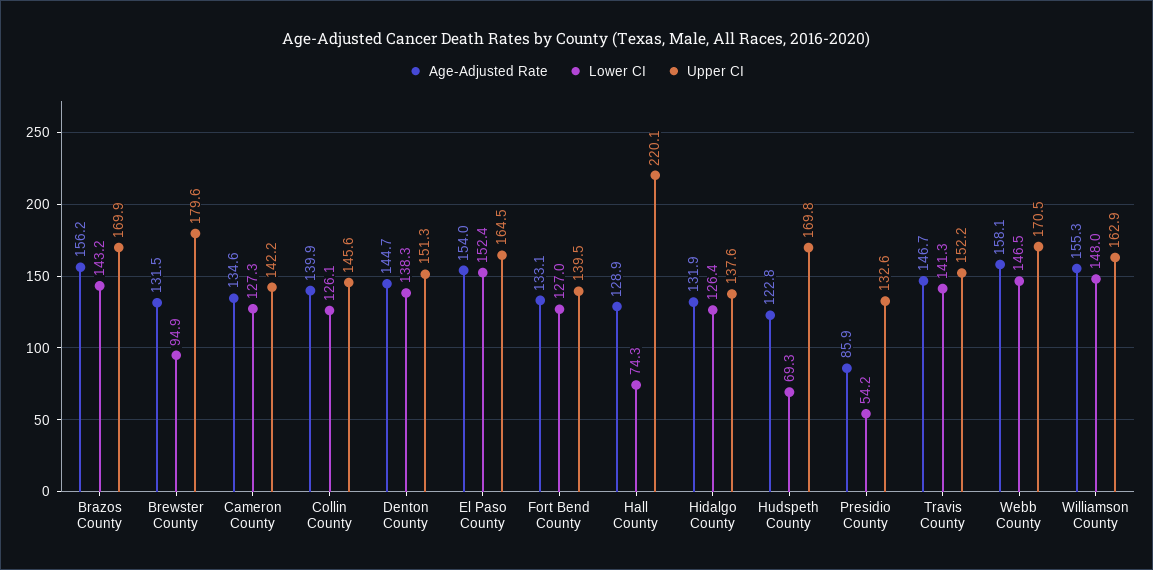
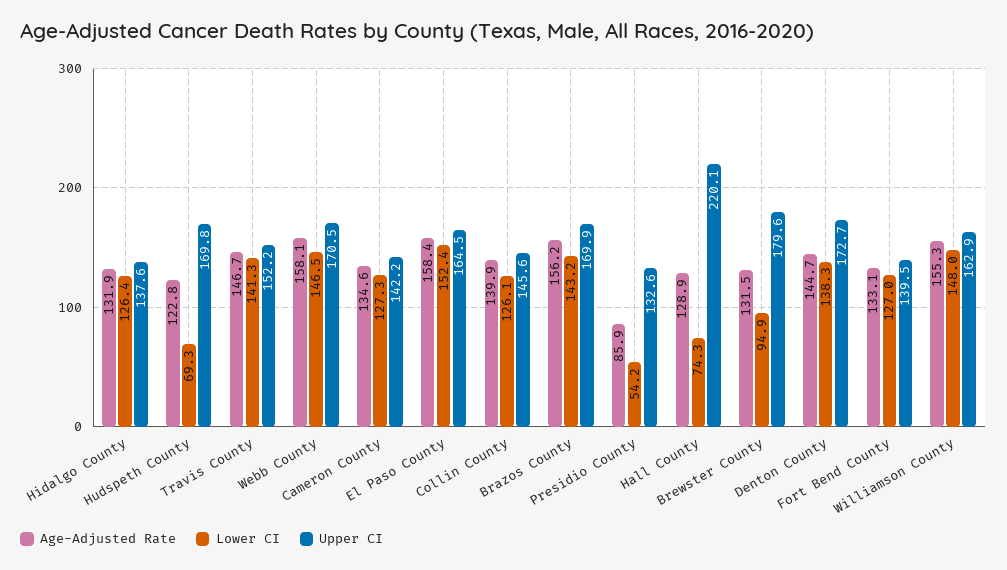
  {
    "Age-Adjusted Rate": {
      "Brazos County": 156.2,
      "Brewster County": 131.5,
      "Cameron County": 134.6,
      "Collin County": 139.9,
      "Denton County": 144.7,
-     "El Paso County": 154,
+     "El Paso County": 158.4,
      "Fort Bend County": 133.1,
      "Hall County": 128.9,
      "Hidalgo County": 131.9,
      "Hudspeth County": 122.8,
      "Presidio County": 85.9,
      "Travis County": 146.7,
      "Webb County": 158.1,
      "Williamson County": 155.3
    },
    "Lower CI": {
      "Brazos County": 143.2,
      "Brewster County": 94.9,
      "Cameron County": 127.3,
      "Collin County": 126.1,
      "Denton County": 138.3,
      "El Paso County": 152.4,
      "Fort Bend County": 127,
      "Hall County": 74.3,
      "Hidalgo County": 126.4,
      "Hudspeth County": 69.3,
      "Presidio County": 54.2,
      "Travis County": 141.3,
      "Webb County": 146.5,
      "Williamson County": 148
    },
    "Upper CI": {
      "Brazos County": 169.9,
      "Brewster County": 179.6,
      "Cameron County": 142.2,
      "Collin County": 145.6,
-     "Denton County": 151.3,
+     "Denton County": 172.7,
      "El Paso County": 164.5,
      "Fort Bend County": 139.5,
      "Hall County": 220.1,
      "Hidalgo County": 137.6,
      "Hudspeth County": 169.8,
      "Presidio County": 132.6,
      "Travis County": 152.2,
      "Webb County": 170.5,
      "Williamson County": 162.9
    }
  }

